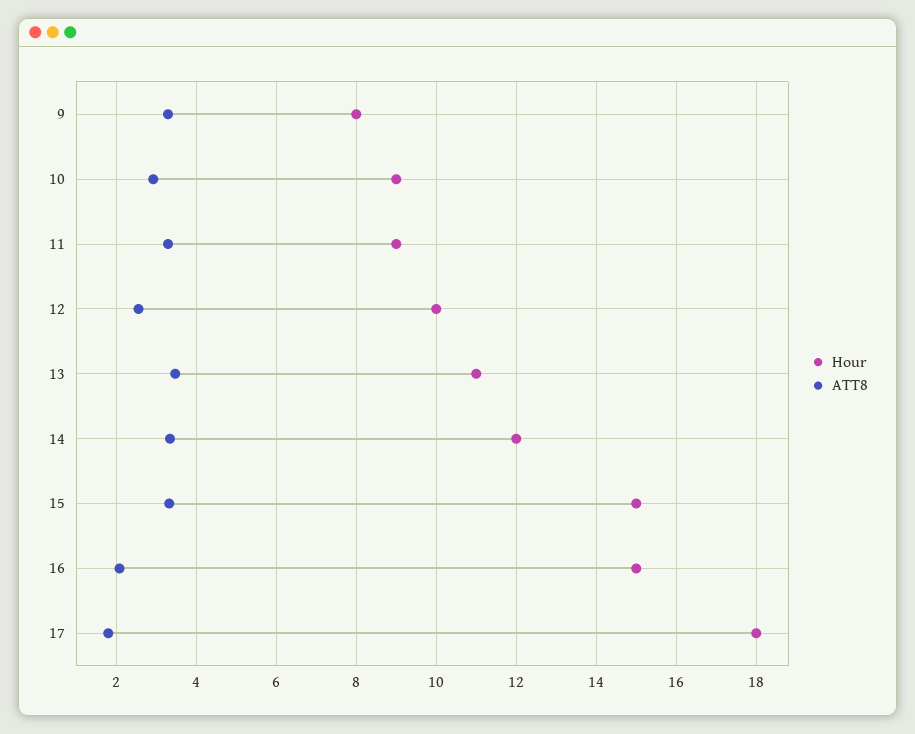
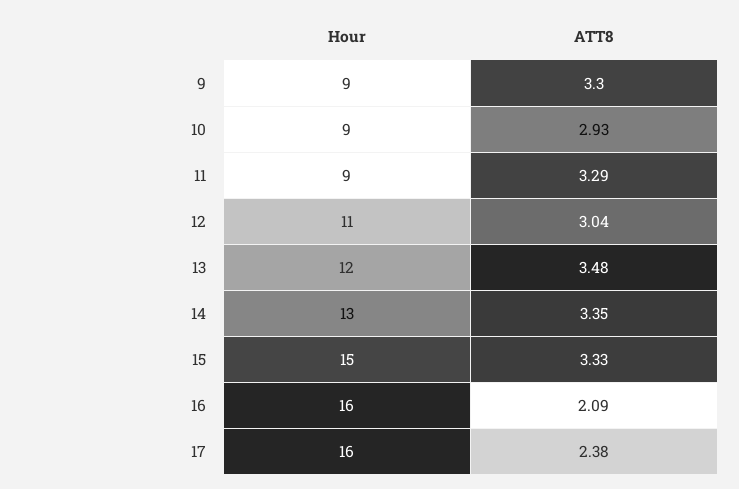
  {
    "Hour": {
-     "9": 8,
+     "9": 9,
      "10": 9,
      "11": 9,
-     "12": 10,
+     "12": 11,
-     "13": 11,
+     "13": 12,
-     "14": 12,
+     "14": 13,
      "15": 15,
-     "16": 15,
+     "16": 16,
-     "17": 18
+     "17": 16
    },
    "ATT8": {
      "9": 3.3,
      "10": 2.93,
      "11": 3.29,
-     "12": 2.6,
+     "12": 3.04,
      "13": 3.48,
      "14": 3.35,
      "15": 3.33,
      "16": 2.09,
-     "17": 1.8
+     "17": 2.38
    }
  }

